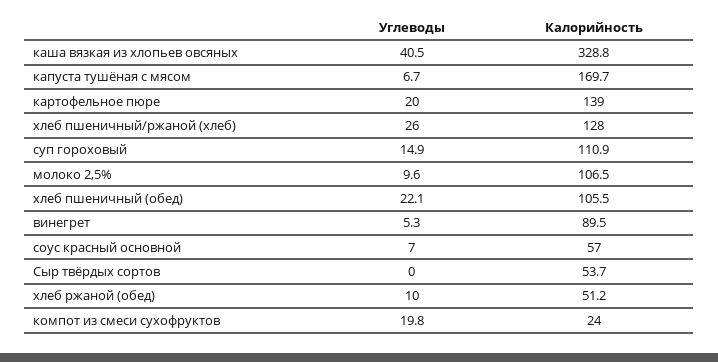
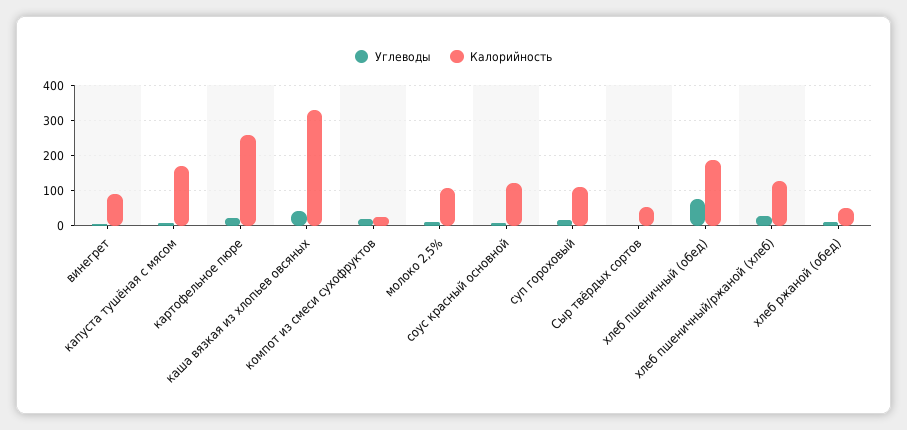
  {
    "Углеводы": {
      "каша вязкая из хлопьев овсяных": 40.5,
      "капуста тушёная с мясом": 6.7,
      "картофельное пюре": 20,
      "хлеб пшеничный/ржаной (хлеб)": 26,
      "суп гороховый": 14.9,
      "молоко 2,5%": 9.6,
-     "хлеб пшеничный (обед)": 22.1,
+     "хлеб пшеничный (обед)": 80,
      "винегрет": 5.3,
      "соус красный основной": 7,
      "Сыр твёрдых сортов": 0,
      "хлеб ржаной (обед)": 10,
      "компот из смеси сухофруктов": 19.8
    },
    "Калорийность": {
      "каша вязкая из хлопьев овсяных": 328.8,
      "капуста тушёная с мясом": 169.7,
-     "картофельное пюре": 139,
+     "картофельное пюре": 260,
      "хлеб пшеничный/ржаной (хлеб)": 128,
      "суп гороховый": 110.9,
      "молоко 2,5%": 106.5,
-     "хлеб пшеничный (обед)": 105.5,
+     "хлеб пшеничный (обед)": 180,
      "винегрет": 89.5,
-     "соус красный основной": 57,
+     "соус красный основной": 120,
      "Сыр твёрдых сортов": 53.7,
      "хлеб ржаной (обед)": 51.2,
      "компот из смеси сухофруктов": 24
    }
  }

